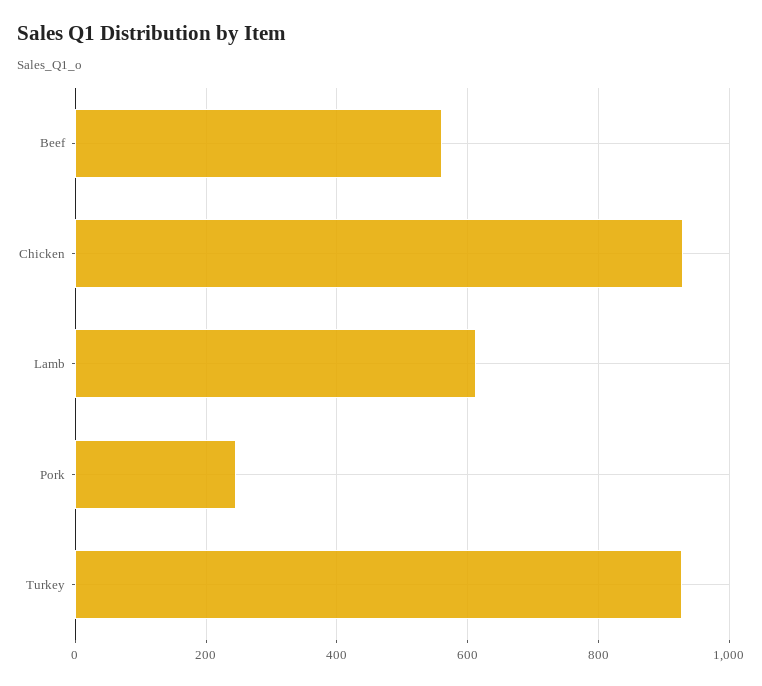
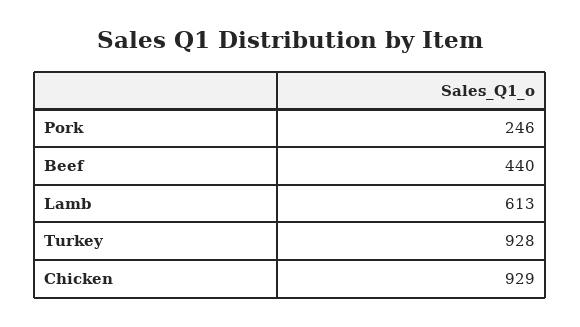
  {
-   "Beef": 560,
+   "Beef": 440,
    "Chicken": 929,
    "Lamb": 613,
    "Pork": 246,
    "Turkey": 928
  }

